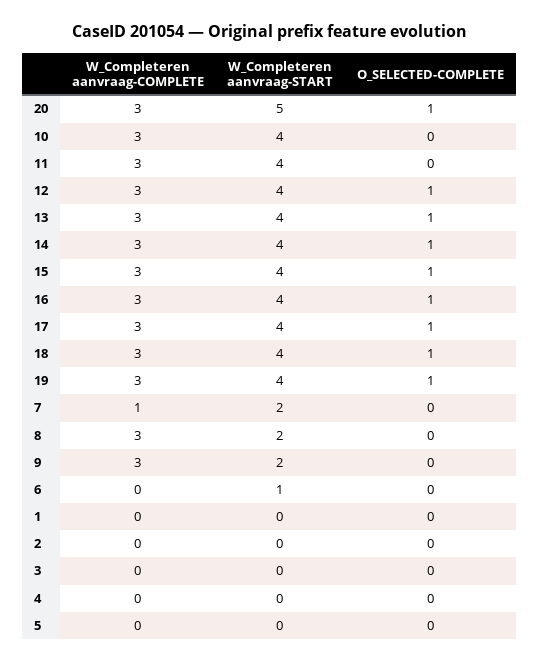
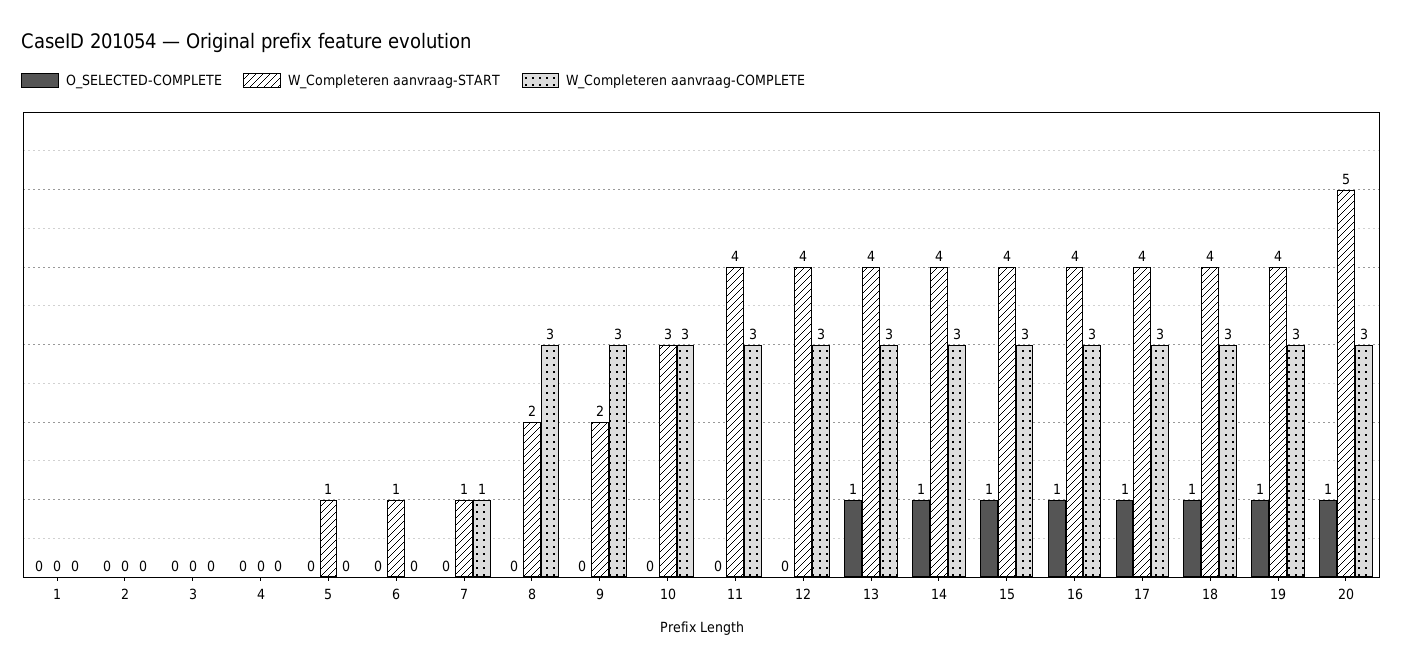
  {
    "W_Completeren aanvraag-COMPLETE": {
      "20": 3,
      "10": 3,
      "11": 3,
      "12": 3,
      "13": 3,
      "14": 3,
      "15": 3,
      "16": 3,
      "17": 3,
      "18": 3,
      "19": 3,
      "7": 1,
      "8": 3,
      "9": 3,
      "6": 0,
      "1": 0,
      "2": 0,
      "3": 0,
      "4": 0,
      "5": 0
    },
    "W_Completeren aanvraag-START": {
      "20": 5,
-     "10": 4,
+     "10": 3,
      "11": 4,
      "12": 4,
      "13": 4,
      "14": 4,
      "15": 4,
      "16": 4,
      "17": 4,
      "18": 4,
      "19": 4,
-     "7": 2,
+     "7": 1,
      "8": 2,
      "9": 2,
      "6": 1,
      "1": 0,
      "2": 0,
      "3": 0,
      "4": 0,
-     "5": 0
+     "5": 1
    },
    "O_SELECTED-COMPLETE": {
      "20": 1,
      "10": 0,
      "11": 0,
-     "12": 1,
+     "12": 0,
      "13": 1,
      "14": 1,
      "15": 1,
      "16": 1,
      "17": 1,
      "18": 1,
      "19": 1,
      "7": 0,
      "8": 0,
      "9": 0,
      "6": 0,
      "1": 0,
      "2": 0,
      "3": 0,
      "4": 0,
      "5": 0
    }
  }

